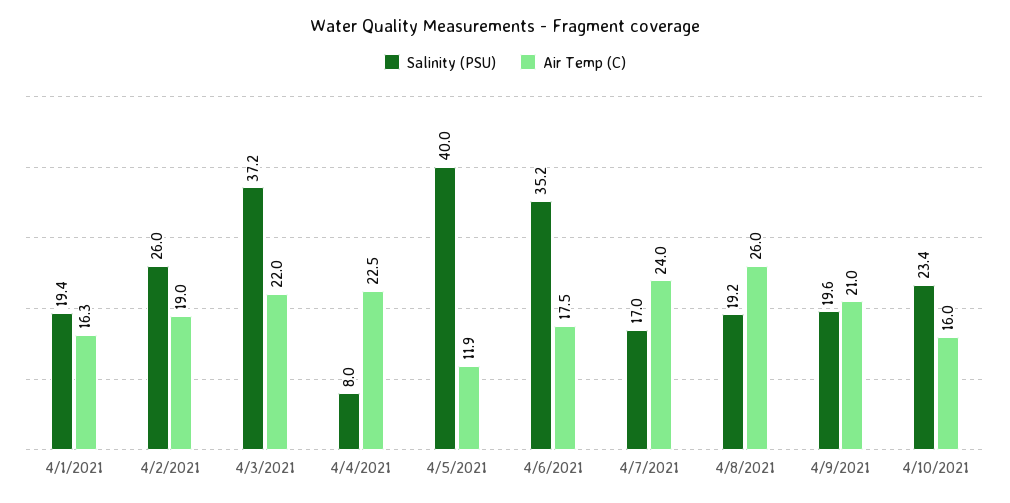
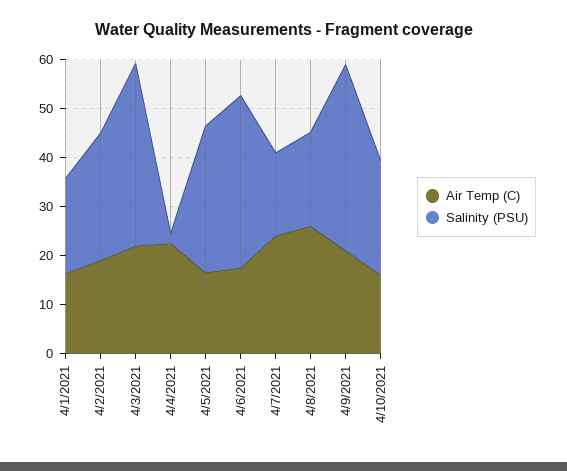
  {
    "Salinity (PSU)": {
      "4/1/2021": 19.4,
      "4/2/2021": 26,
      "4/3/2021": 37.2,
-     "4/4/2021": 8,
+     "4/4/2021": 2,
-     "4/5/2021": 40,
+     "4/5/2021": 30,
      "4/6/2021": 35.2,
      "4/7/2021": 17,
      "4/8/2021": 19.2,
-     "4/9/2021": 19.6,
+     "4/9/2021": 38,
      "4/10/2021": 23.4
    },
    "Air Temp (C)": {
      "4/1/2021": 16.3,
      "4/2/2021": 19,
      "4/3/2021": 22,
      "4/4/2021": 22.5,
-     "4/5/2021": 11.9,
+     "4/5/2021": 16,
      "4/6/2021": 17.5,
      "4/7/2021": 24,
      "4/8/2021": 26,
      "4/9/2021": 21,
      "4/10/2021": 16
    }
  }

